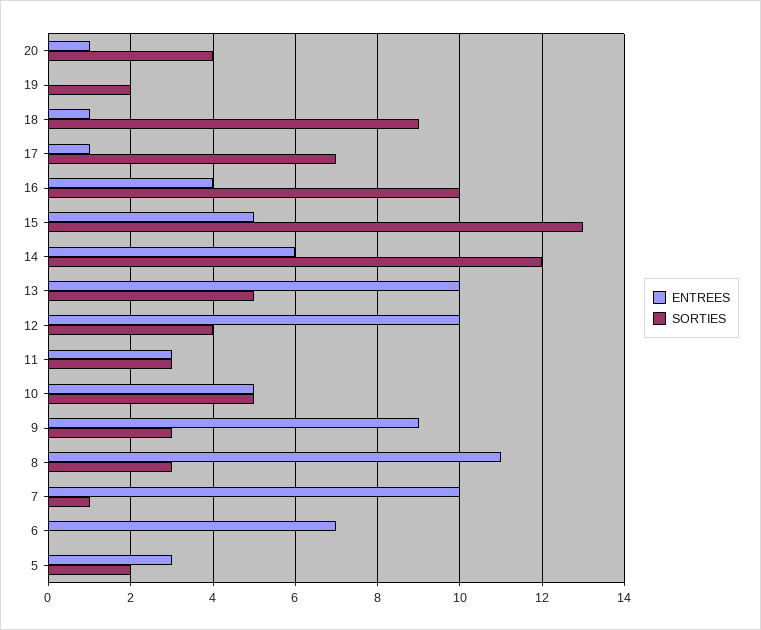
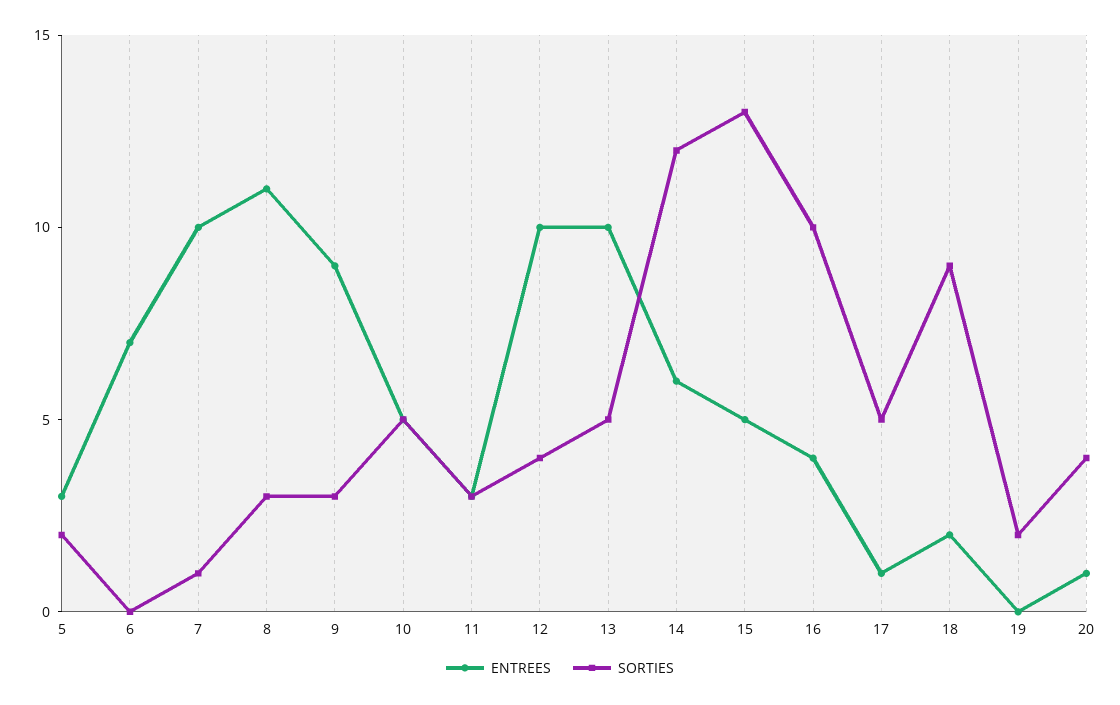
  {
    "ENTREES": {
      "20": 1,
      "19": 0,
-     "18": 1,
+     "18": 2,
      "17": 1,
      "16": 4,
      "15": 5,
      "14": 6,
      "13": 10,
      "12": 10,
      "11": 3,
      "10": 5,
      "9": 9,
      "8": 11,
      "7": 10,
      "6": 7,
      "5": 3
    },
    "SORTIES": {
      "20": 4,
      "19": 2,
      "18": 9,
-     "17": 7,
+     "17": 5,
      "16": 10,
      "15": 13,
      "14": 12,
      "13": 5,
      "12": 4,
      "11": 3,
      "10": 5,
      "9": 3,
      "8": 3,
      "7": 1,
      "6": 0,
      "5": 2
    }
  }

